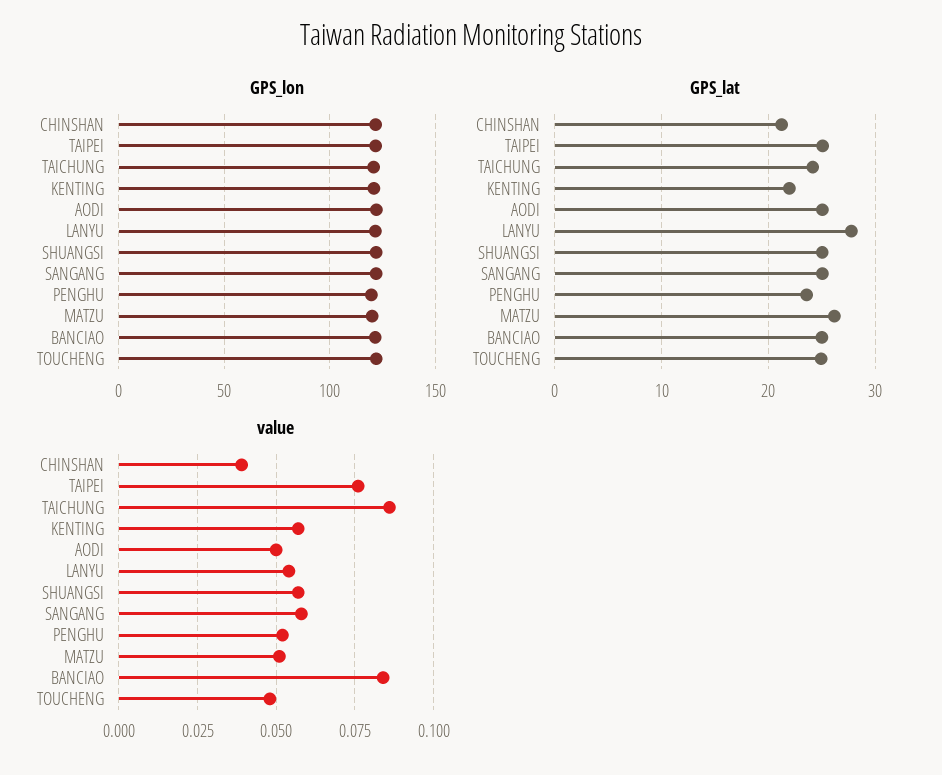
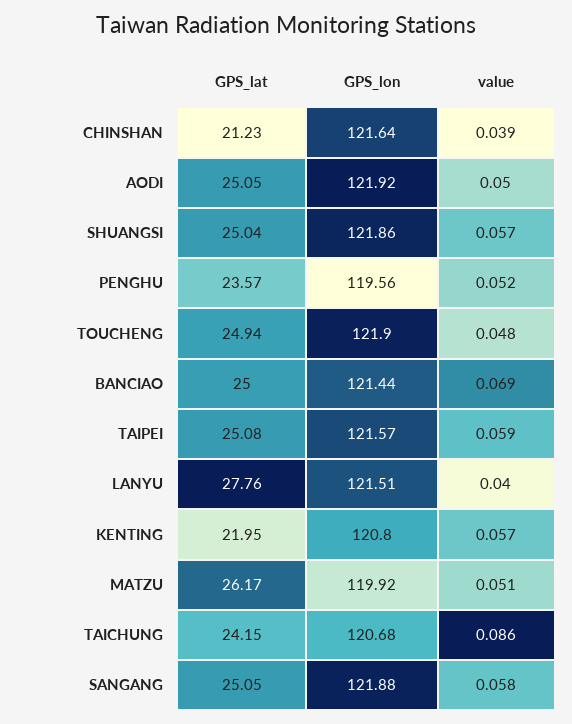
  {
    "GPS_lon": {
      "CHINSHAN": 121.64,
      "TAIPEI": 121.57,
      "TAICHUNG": 120.68,
      "KENTING": 120.8,
      "AODI": 121.92,
      "LANYU": 121.51,
      "SHUANGSI": 121.86,
      "SANGANG": 121.88,
      "PENGHU": 119.56,
      "MATZU": 119.92,
      "BANCIAO": 121.44,
      "TOUCHENG": 121.9
    },
    "GPS_lat": {
      "CHINSHAN": 21.23,
      "TAIPEI": 25.08,
      "TAICHUNG": 24.15,
      "KENTING": 21.95,
      "AODI": 25.05,
      "LANYU": 27.76,
      "SHUANGSI": 25.04,
      "SANGANG": 25.05,
      "PENGHU": 23.57,
      "MATZU": 26.17,
      "BANCIAO": 25,
      "TOUCHENG": 24.94
    },
    "value": {
      "CHINSHAN": 0.039,
-     "TAIPEI": 0.075,
+     "TAIPEI": 0.059,
      "TAICHUNG": 0.086,
      "KENTING": 0.057,
      "AODI": 0.05,
-     "LANYU": 0.055,
+     "LANYU": 0.04,
      "SHUANGSI": 0.057,
      "SANGANG": 0.058,
      "PENGHU": 0.052,
      "MATZU": 0.051,
-     "BANCIAO": 0.085,
+     "BANCIAO": 0.069,
      "TOUCHENG": 0.048
    }
  }

